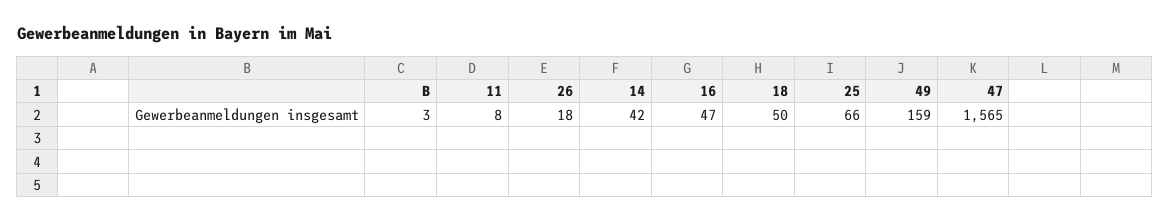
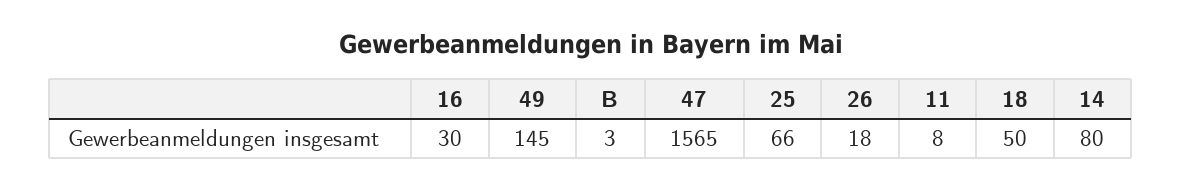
  {
    "B": 3,
    "11": 8,
    "26": 18,
-   "14": 42,
+   "14": 80,
-   "16": 47,
+   "16": 30,
    "18": 50,
    "25": 66,
-   "49": 159,
+   "49": 145,
    "47": 1565
  }

